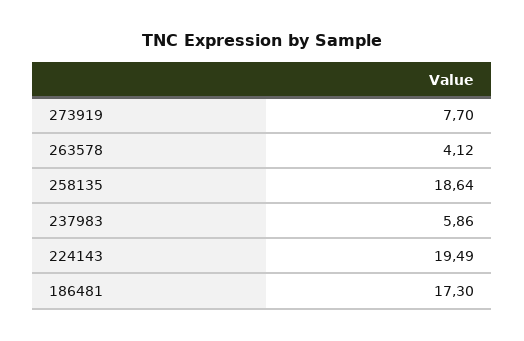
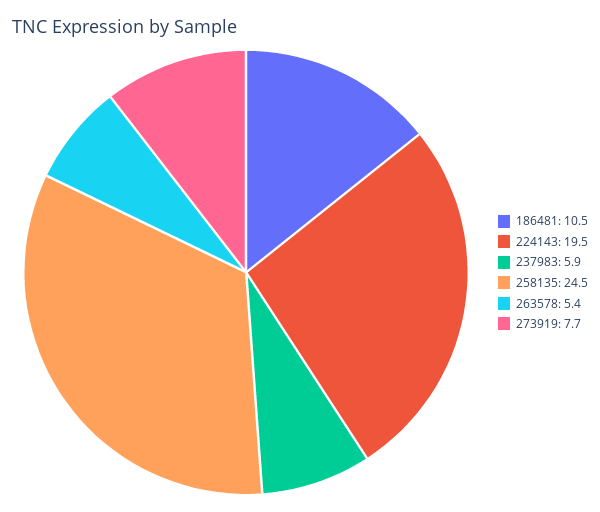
  {
    "273919": 7.7,
-   "263578": 4.12,
+   "263578": 5.4,
-   "258135": 18.64,
+   "258135": 24.5,
    "237983": 5.86,
    "224143": 19.49,
-   "186481": 17.3
+   "186481": 10.5
  }

